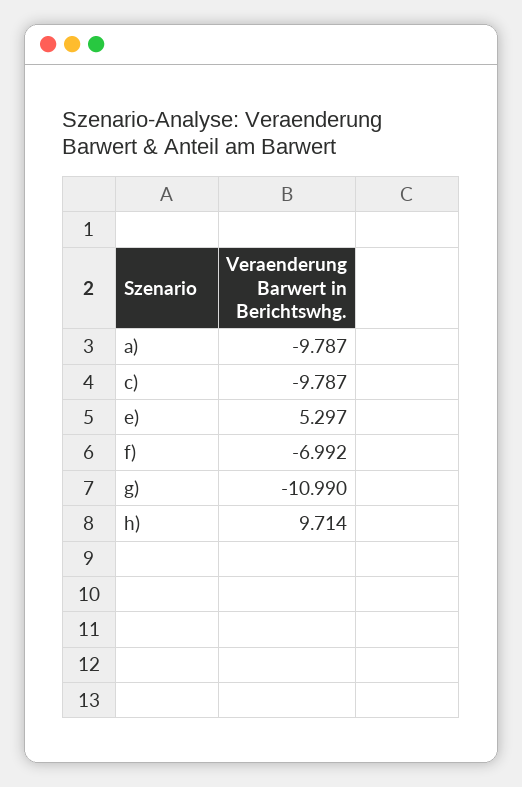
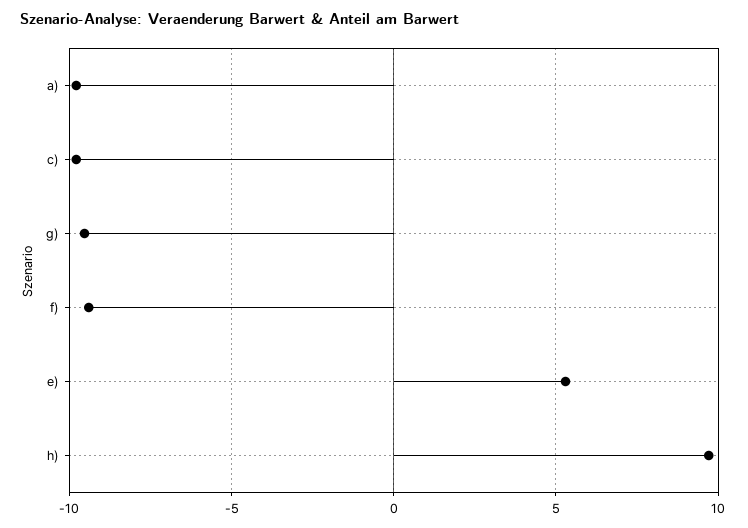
  {
    "a)": -9.787,
    "c)": -9.787,
    "e)": 5.297,
-   "f)": -6.992,
+   "f)": -9.5,
-   "g)": -10.99,
+   "g)": -9.5,
    "h)": 9.714
  }

